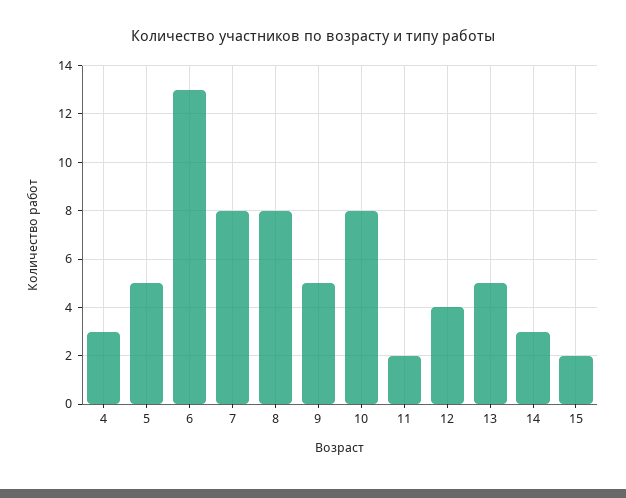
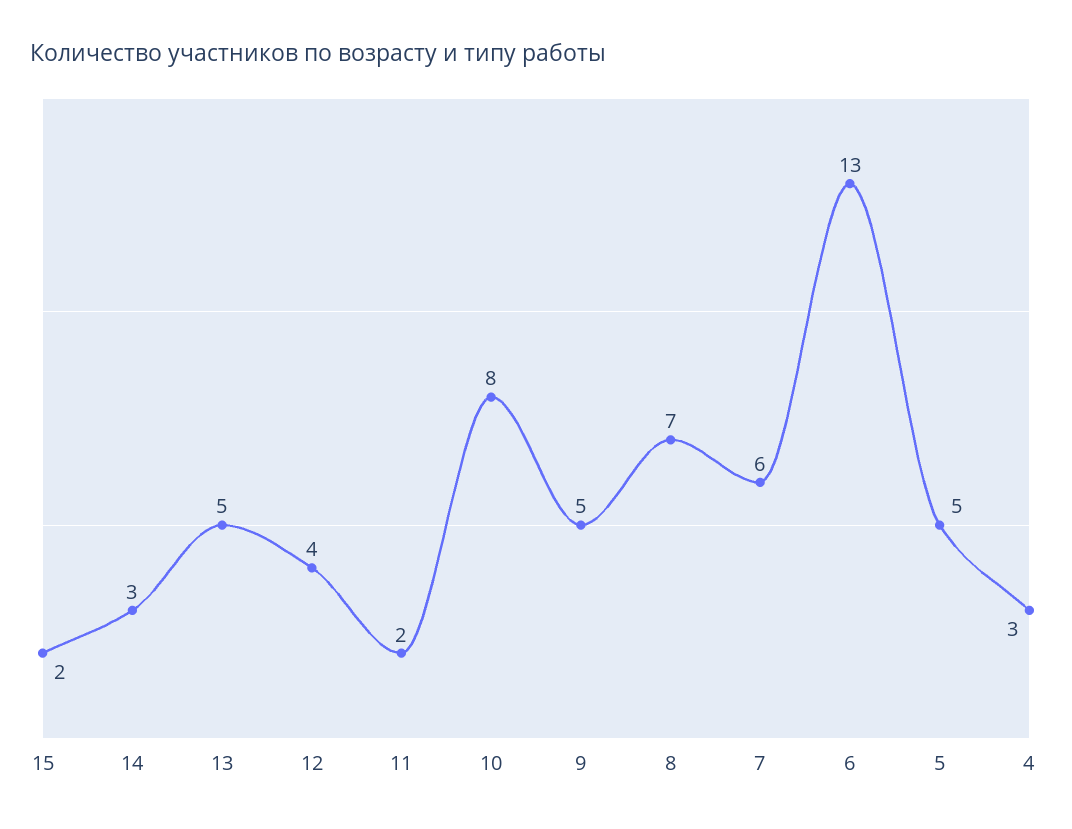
  {
    "4": 3,
    "5": 5,
    "6": 13,
-   "7": 8,
+   "7": 6,
-   "8": 8,
+   "8": 7,
    "9": 5,
    "10": 8,
    "11": 2,
    "12": 4,
    "13": 5,
    "14": 3,
    "15": 2
  }

